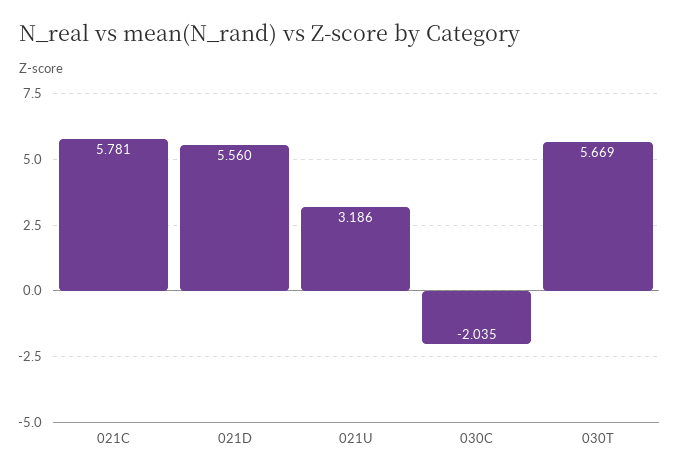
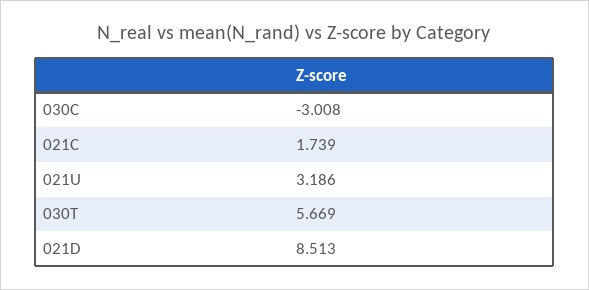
  {
-   "021C": 5.781,
+   "021C": 1.739,
-   "021D": 5.56,
+   "021D": 8.513,
    "021U": 3.186,
-   "030C": -2.035,
+   "030C": -3.008,
    "030T": 5.669
  }

